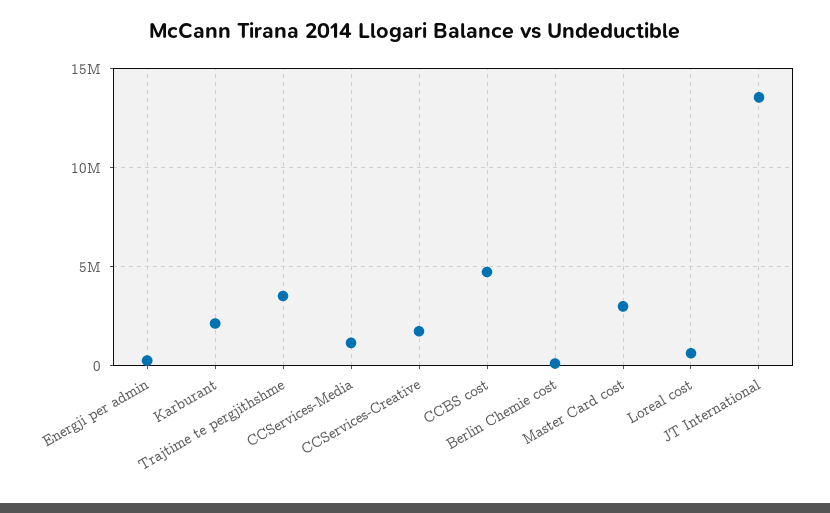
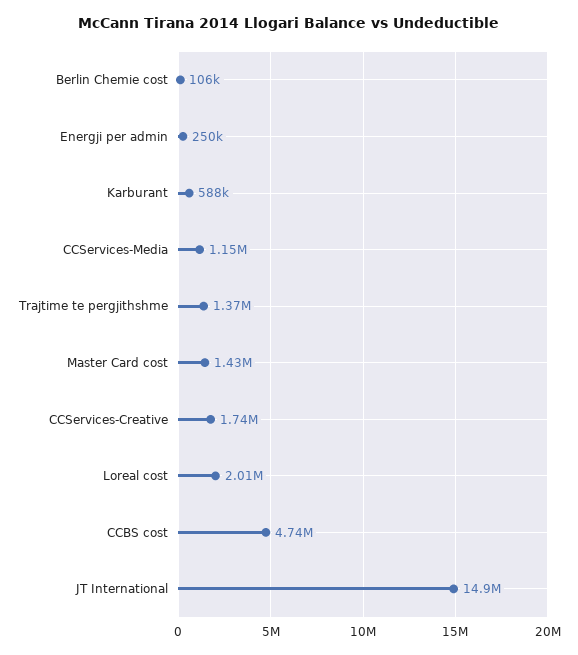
  {
    "Energji per admin": 250000,
-   "Karburant": 2000000,
+   "Karburant": 588000,
-   "Trajtime te pergjithshme": 3500000,
+   "Trajtime te pergjithshme": 1370000,
    "CCServices-Media": 1150000,
    "CCServices-Creative": 1740000,
    "CCBS cost": 4740000,
    "Berlin Chemie cost": 106000,
-   "Master Card cost": 3000000,
+   "Master Card cost": 1430000,
-   "Loreal cost": 500000,
+   "Loreal cost": 2010000,
-   "JT International": 13500000
+   "JT International": 14900000
  }

